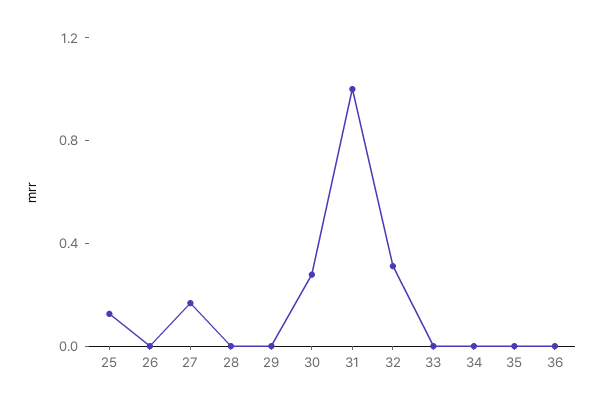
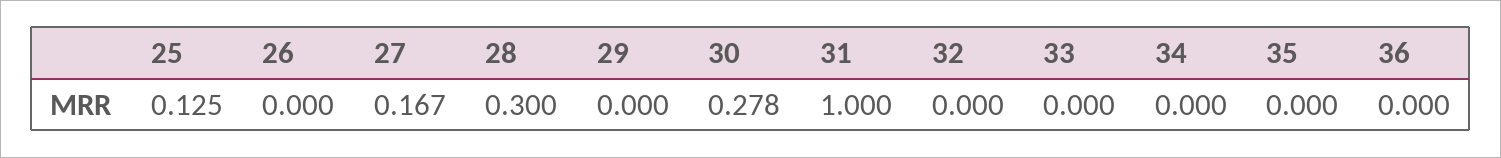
  {
    "25": 0.125,
    "26": 0,
    "27": 0.167,
-   "28": 0,
+   "28": 0.3,
    "29": 0,
    "30": 0.278,
    "31": 1,
-   "32": 0.3,
+   "32": 0,
    "33": 0,
    "34": 0,
    "35": 0,
    "36": 0
  }

